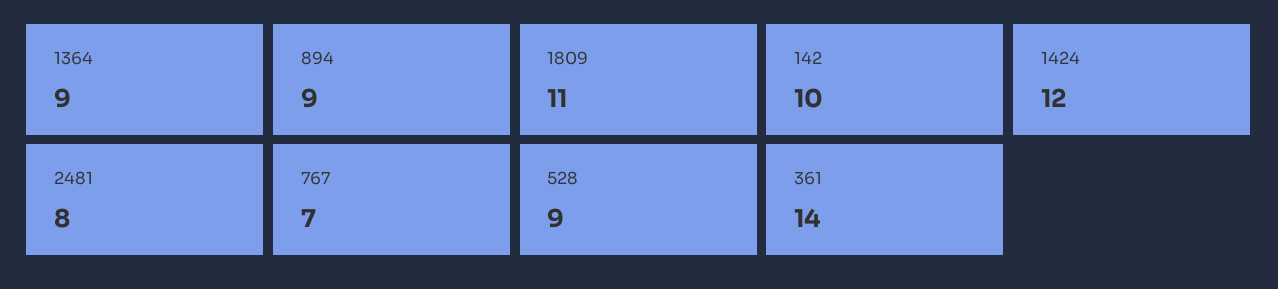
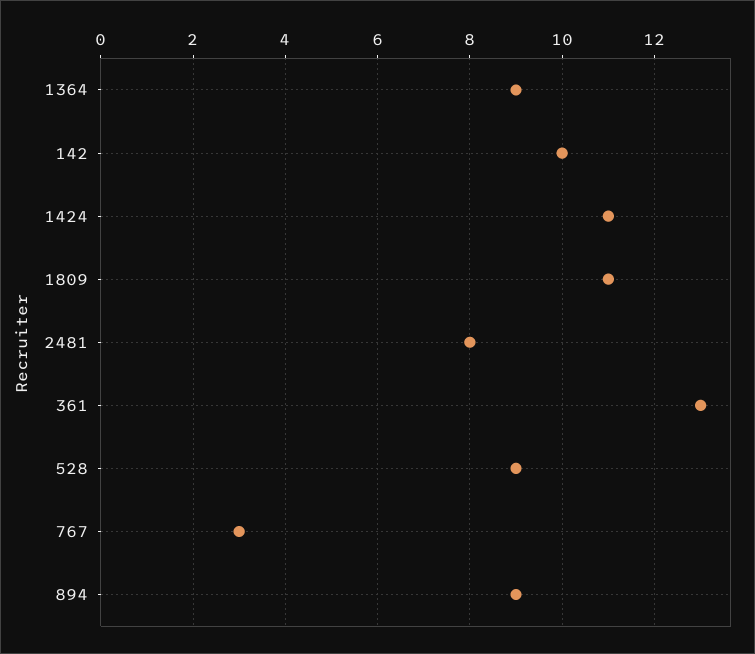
  {
    "1364": 9,
    "894": 9,
    "1809": 11,
    "142": 10,
-   "1424": 12,
+   "1424": 11,
    "2481": 8,
-   "767": 7,
+   "767": 3,
    "528": 9,
-   "361": 14
+   "361": 13
  }

